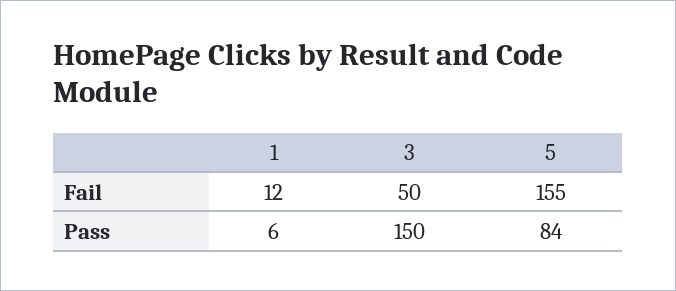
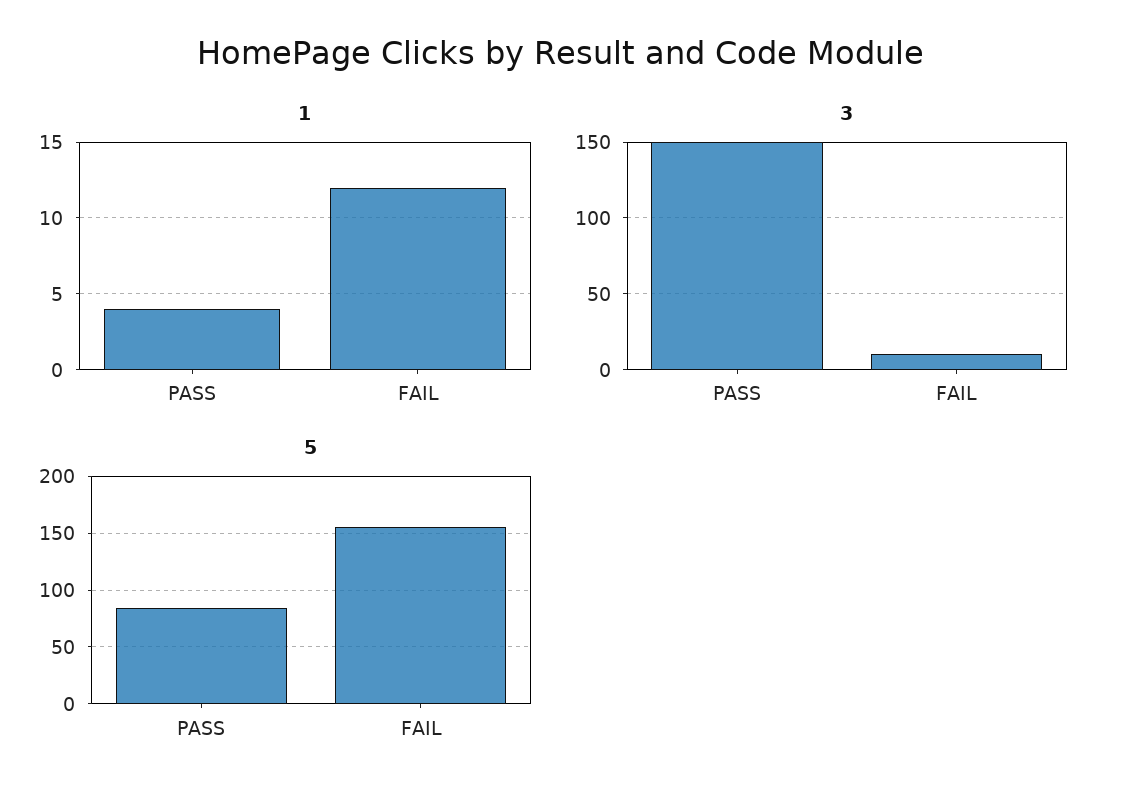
  {
    "1": {
      "Fail": 12,
-     "Pass": 6
+     "Pass": 4
    },
    "3": {
-     "Fail": 50,
+     "Fail": 10,
      "Pass": 150
    },
    "5": {
      "Fail": 155,
      "Pass": 84
    }
  }

